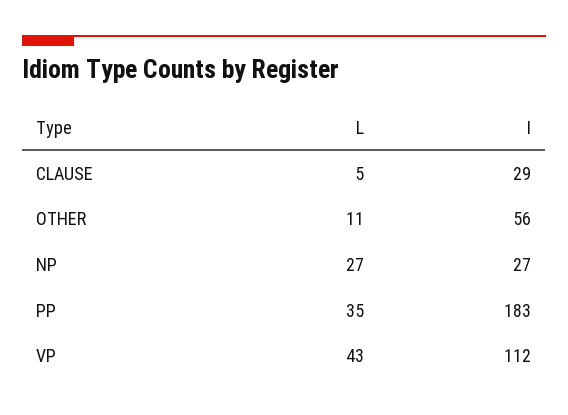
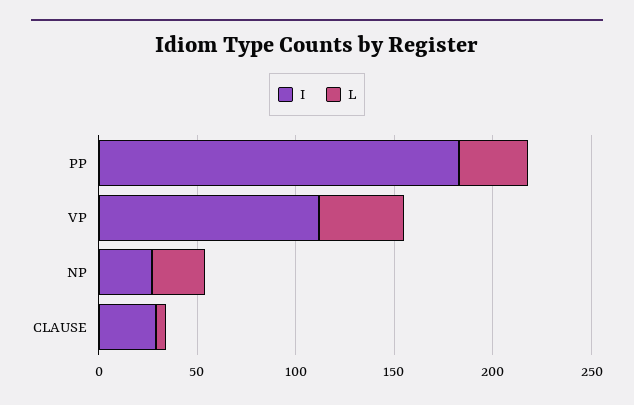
  {
    "L": {
      "CLAUSE": 5,
-     "OTHER": 11,
      "NP": 27,
      "PP": 35,
      "VP": 43
    },
    "I": {
      "CLAUSE": 29,
-     "OTHER": 56,
      "NP": 27,
      "PP": 183,
      "VP": 112
    }
  }

